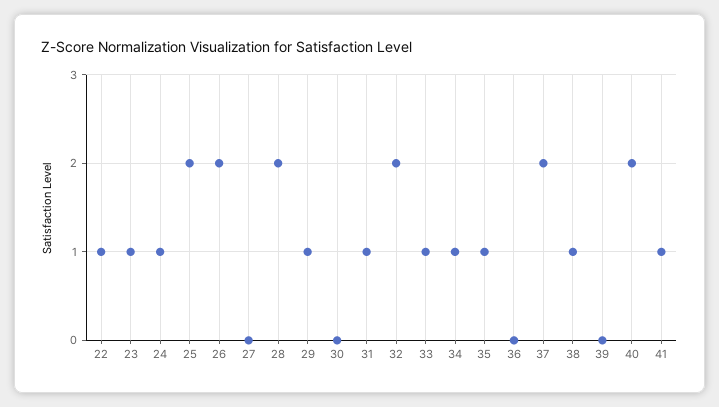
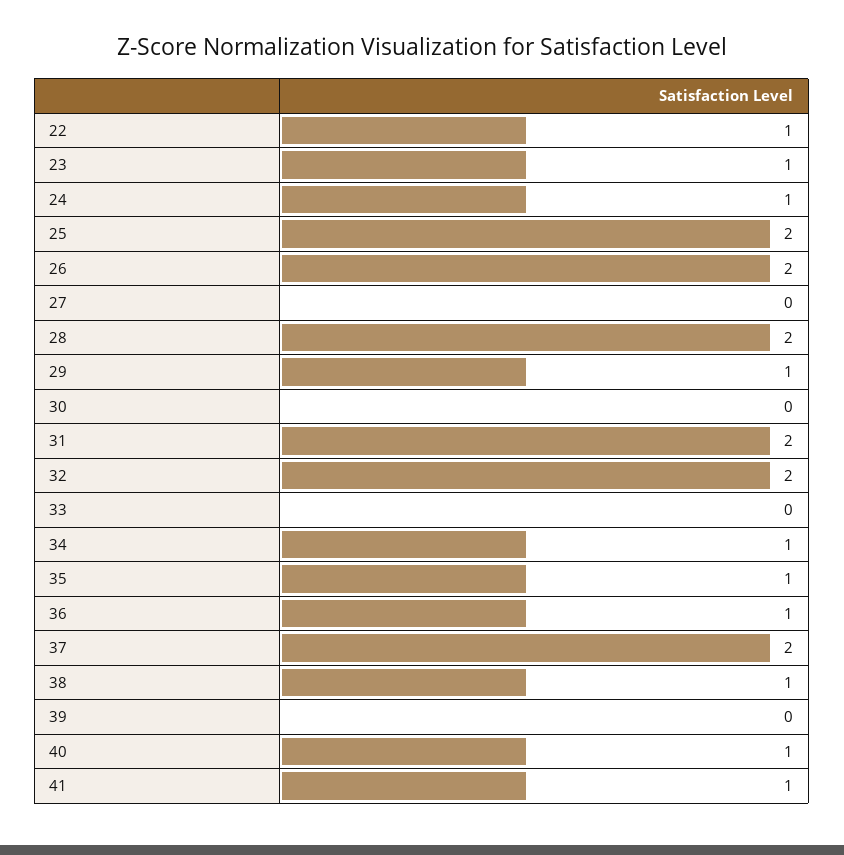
  {
    "22": 1,
    "23": 1,
    "24": 1,
    "25": 2,
    "26": 2,
    "27": 0,
    "28": 2,
    "29": 1,
    "30": 0,
-   "31": 1,
+   "31": 2,
    "32": 2,
-   "33": 1,
+   "33": 0,
    "34": 1,
    "35": 1,
-   "36": 0,
+   "36": 1,
    "37": 2,
    "38": 1,
    "39": 0,
-   "40": 2,
+   "40": 1,
    "41": 1
  }

